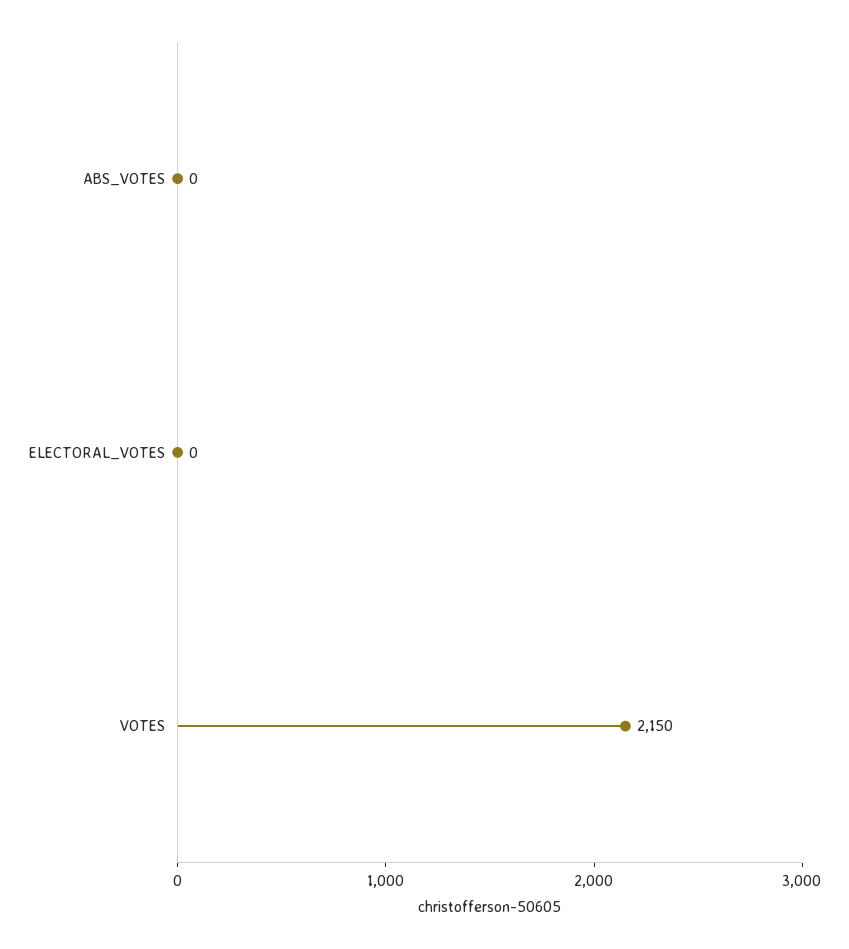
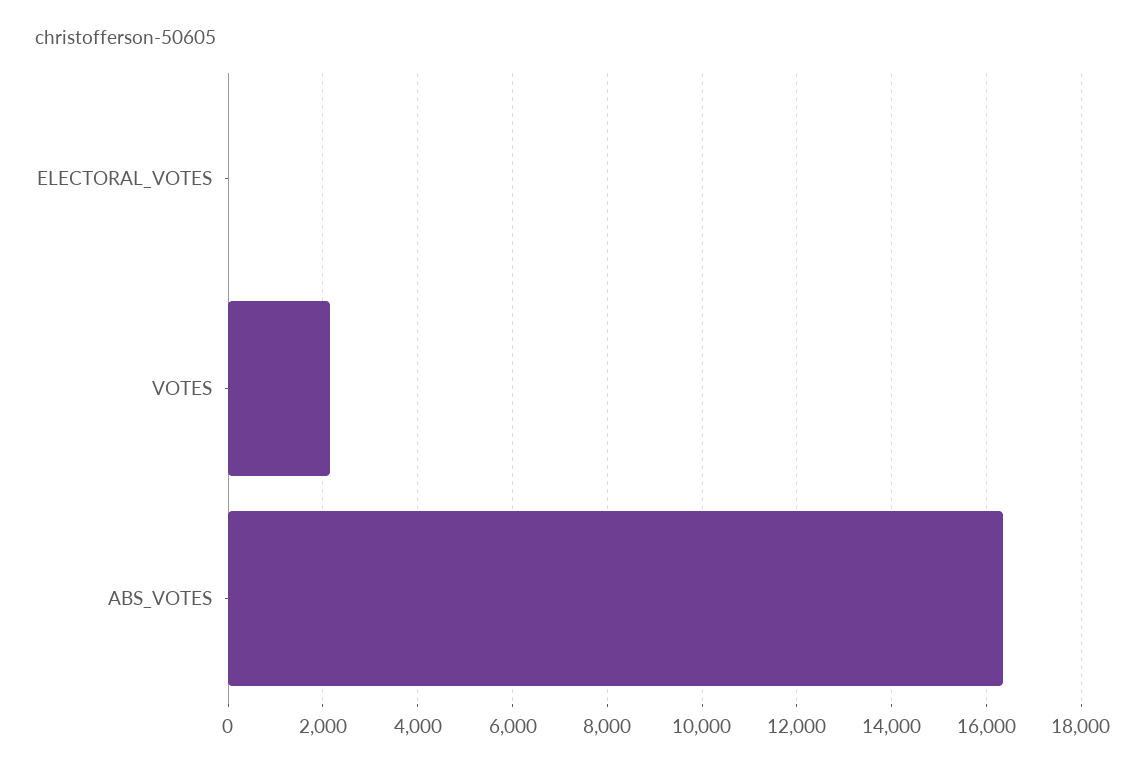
  {
-   "ABS_VOTES": 0,
+   "ABS_VOTES": 16400,
    "ELECTORAL_VOTES": 0,
    "VOTES": 2150
  }

